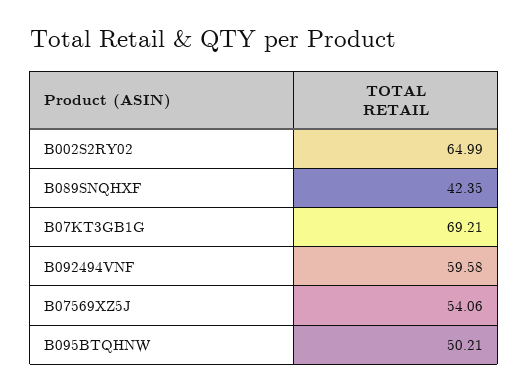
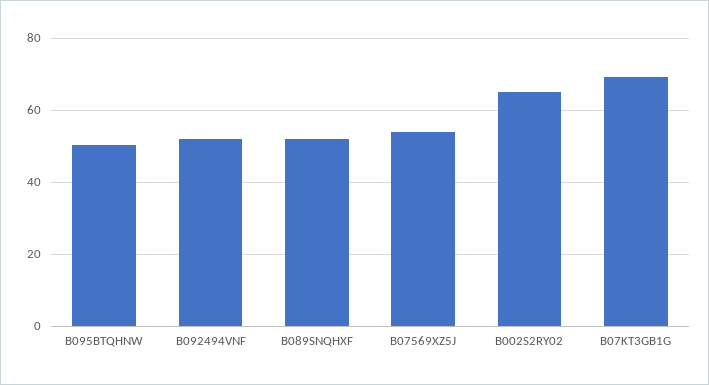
  {
    "B002S2RY02": 64.99,
-   "B089SNQHXF": 42.35,
+   "B089SNQHXF": 52,
    "B07KT3GB1G": 69.21,
-   "B092494VNF": 59.58,
+   "B092494VNF": 52,
    "B07569XZ5J": 54.06,
    "B095BTQHNW": 50.21
  }

